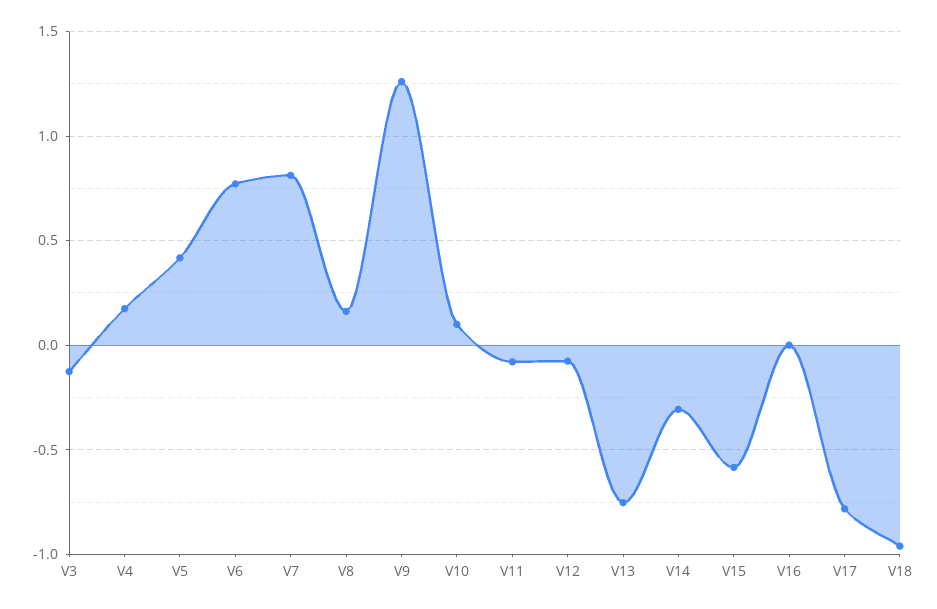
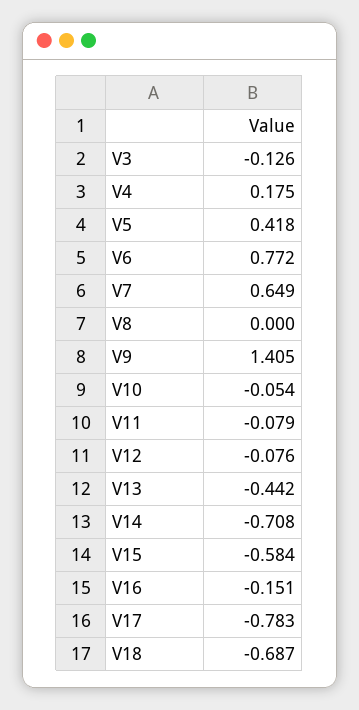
  {
    "V3": -0.126,
    "V4": 0.175,
    "V5": 0.418,
    "V6": 0.772,
-   "V7": 0.8,
+   "V7": 0.649,
-   "V8": 0.15,
+   "V8": 0,
-   "V9": 1.25,
+   "V9": 1.405,
-   "V10": 0.1,
+   "V10": -0.054,
    "V11": -0.079,
    "V12": -0.076,
-   "V13": -0.75,
+   "V13": -0.442,
-   "V14": -0.3,
+   "V14": -0.708,
    "V15": -0.584,
-   "V16": 0,
+   "V16": -0.151,
    "V17": -0.783,
-   "V18": -0.95
+   "V18": -0.687
  }

